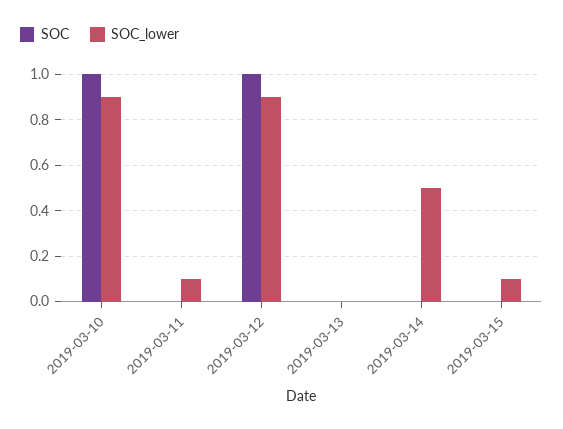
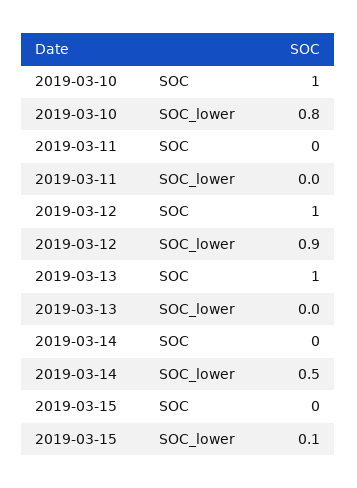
  {
    "SOC": {
      "2019-03-10": 1,
      "2019-03-11": 0,
      "2019-03-12": 1,
-     "2019-03-13": 0,
+     "2019-03-13": 1,
      "2019-03-14": 0,
      "2019-03-15": 0
    },
    "SOC_lower": {
-     "2019-03-10": 0.9,
+     "2019-03-10": 0.8,
-     "2019-03-11": 0.1,
+     "2019-03-11": 0,
      "2019-03-12": 0.9,
      "2019-03-13": 0,
      "2019-03-14": 0.5,
      "2019-03-15": 0.1
    }
  }

